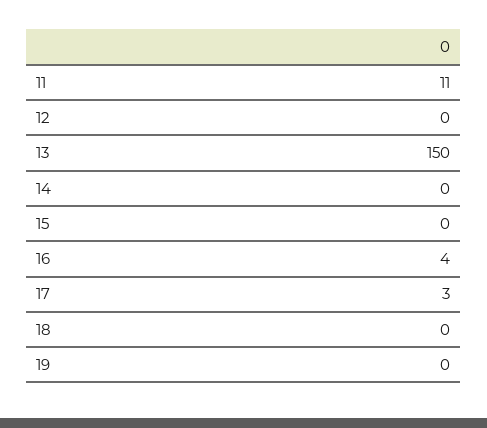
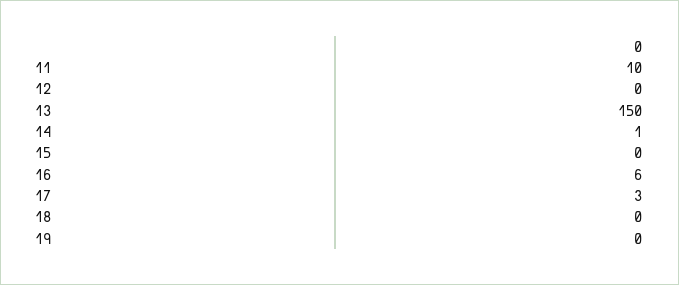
  {
-   "11": 11,
+   "11": 10,
    "12": 0,
    "13": 150,
-   "14": 0,
+   "14": 1,
    "15": 0,
-   "16": 4,
+   "16": 6,
    "17": 3,
    "18": 0,
    "19": 0
  }

